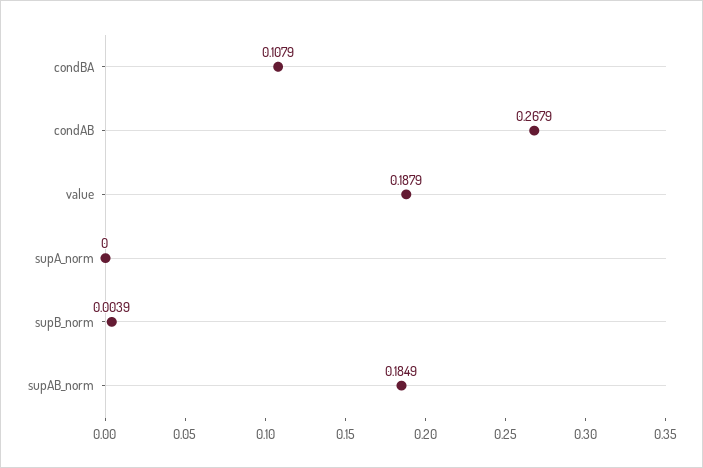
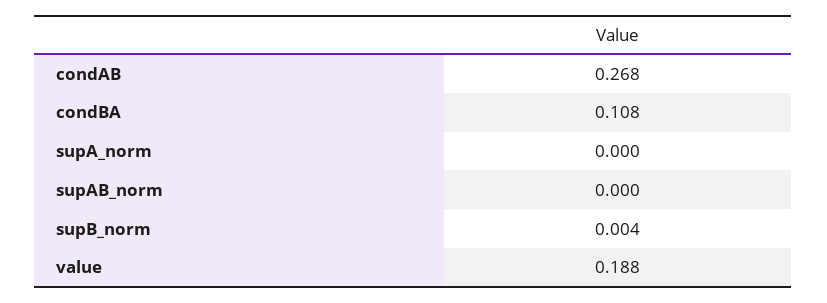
  {
    "condBA": 0.1079,
    "condAB": 0.2679,
    "value": 0.1879,
    "supA_norm": 0,
    "supB_norm": 0.0039,
-   "supAB_norm": 0.1849
+   "supAB_norm": 0
  }

